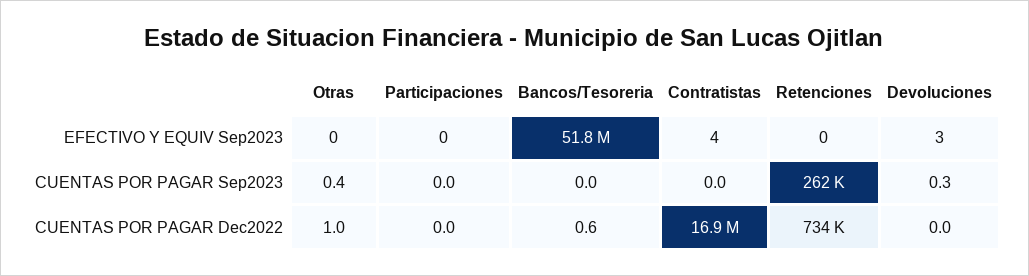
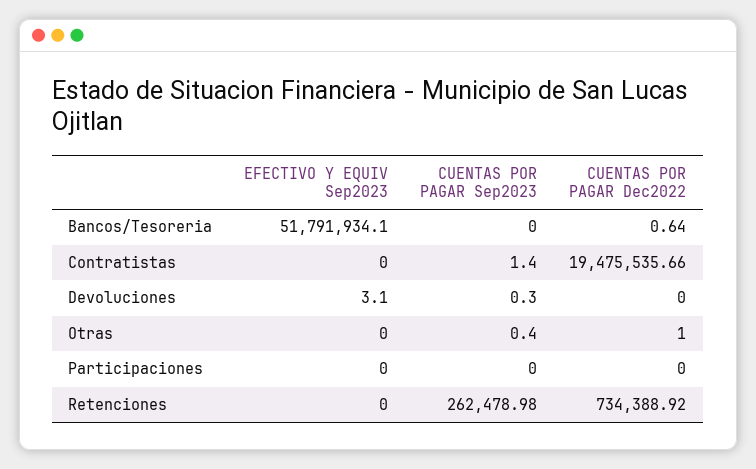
  {
    "Otras": {
      "EFECTIVO Y EQUIV Sep2023": 0,
      "CUENTAS POR PAGAR Sep2023": 0.4,
      "CUENTAS POR PAGAR Dec2022": 1
    },
    "Participaciones": {
      "EFECTIVO Y EQUIV Sep2023": 0,
      "CUENTAS POR PAGAR Sep2023": 0,
      "CUENTAS POR PAGAR Dec2022": 0
    },
    "Bancos/Tesoreria": {
      "EFECTIVO Y EQUIV Sep2023": 51791934.1,
      "CUENTAS POR PAGAR Sep2023": 0,
      "CUENTAS POR PAGAR Dec2022": 0.64
    },
    "Contratistas": {
-     "EFECTIVO Y EQUIV Sep2023": 4,
+     "EFECTIVO Y EQUIV Sep2023": 0,
-     "CUENTAS POR PAGAR Sep2023": 0,
+     "CUENTAS POR PAGAR Sep2023": 1.4,
-     "CUENTAS POR PAGAR Dec2022": 16900000
+     "CUENTAS POR PAGAR Dec2022": 19475535.66
    },
    "Retenciones": {
      "EFECTIVO Y EQUIV Sep2023": 0,
      "CUENTAS POR PAGAR Sep2023": 262478.98,
      "CUENTAS POR PAGAR Dec2022": 734388.92
    },
    "Devoluciones": {
      "EFECTIVO Y EQUIV Sep2023": 3.1,
      "CUENTAS POR PAGAR Sep2023": 0.3,
      "CUENTAS POR PAGAR Dec2022": 0
    }
  }

